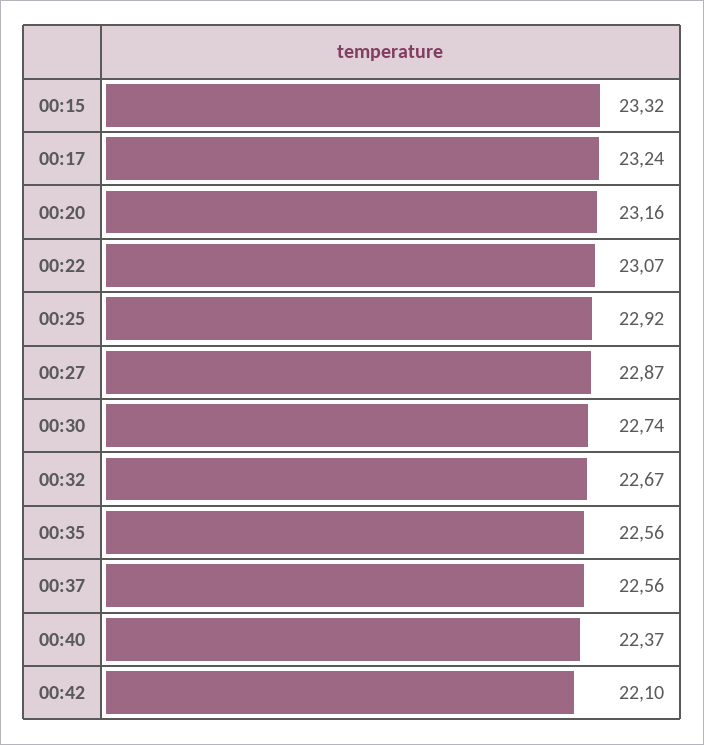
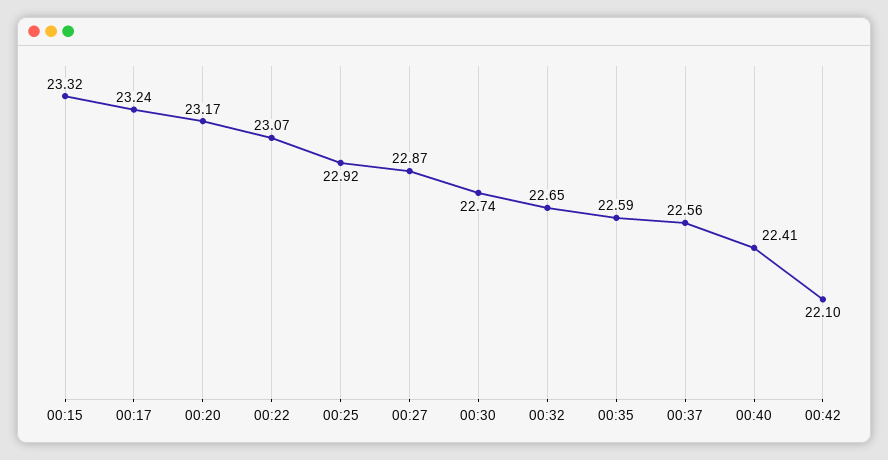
  {
    "00:15": 23.32,
    "00:17": 23.24,
-   "00:20": 23.16,
+   "00:20": 23.17,
    "00:22": 23.07,
    "00:25": 22.92,
    "00:27": 22.87,
    "00:30": 22.74,
-   "00:32": 22.67,
+   "00:32": 22.65,
-   "00:35": 22.56,
+   "00:35": 22.59,
    "00:37": 22.56,
-   "00:40": 22.37,
+   "00:40": 22.41,
    "00:42": 22.1
  }

